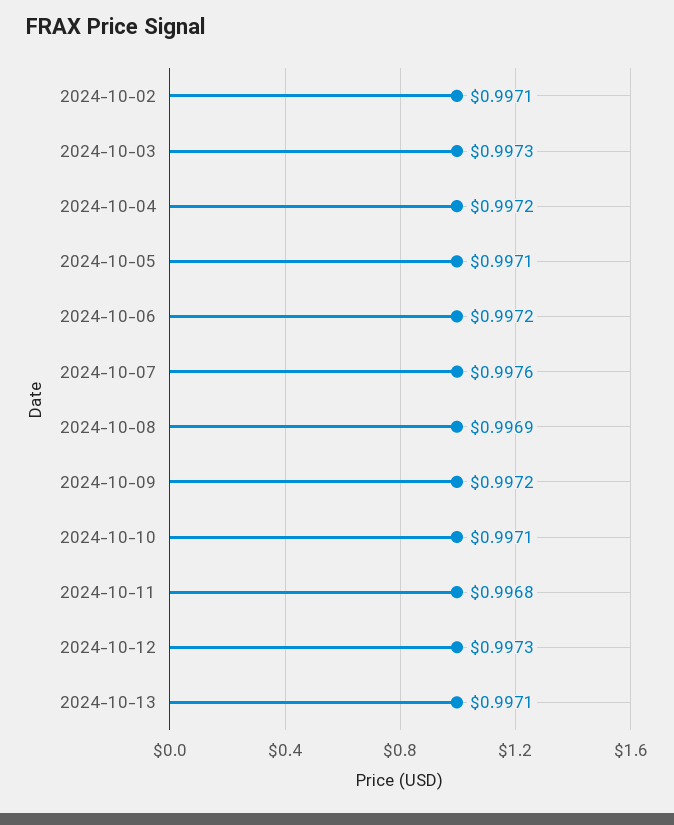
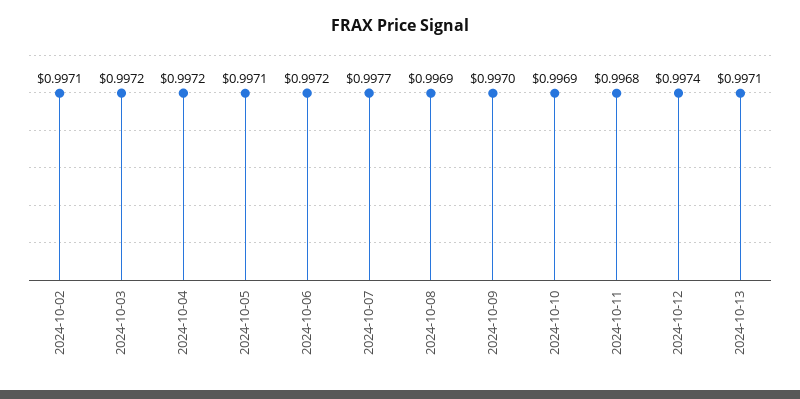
  {
    "2024-10-02": 0.9971,
-   "2024-10-03": 0.9973,
+   "2024-10-03": 0.9972,
    "2024-10-04": 0.9972,
    "2024-10-05": 0.9971,
    "2024-10-06": 0.9972,
-   "2024-10-07": 0.9976,
+   "2024-10-07": 0.9977,
    "2024-10-08": 0.9969,
-   "2024-10-09": 0.9972,
+   "2024-10-09": 0.997,
-   "2024-10-10": 0.9971,
+   "2024-10-10": 0.9969,
    "2024-10-11": 0.9968,
-   "2024-10-12": 0.9973,
+   "2024-10-12": 0.9974,
    "2024-10-13": 0.9971
  }

